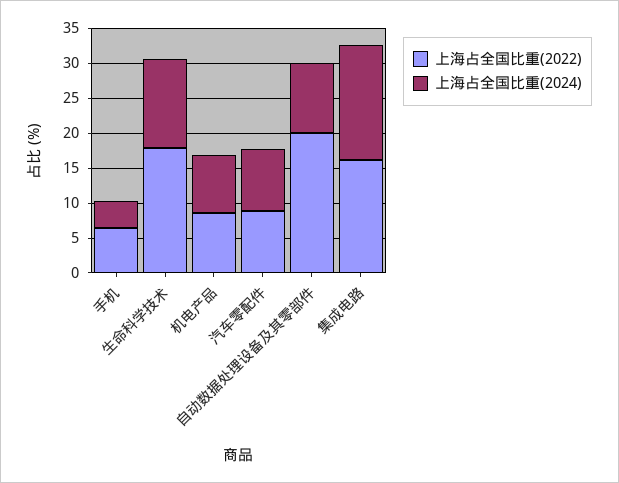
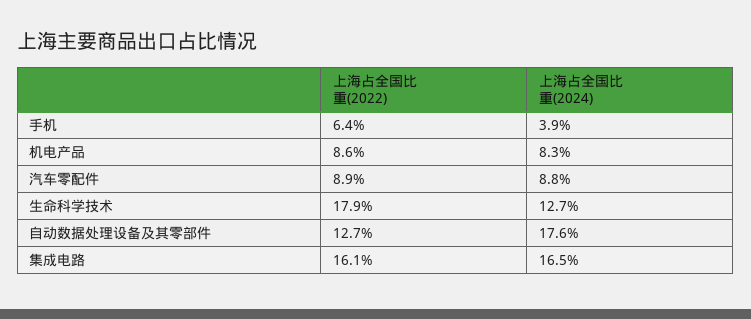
  {
    "上海占全国比重(2022)": {
      "手机": 6.4,
      "生命科学技术": 17.9,
      "机电产品": 8.6,
      "汽车零配件": 8.9,
-     "自动数据处理设备及其零部件": 20,
+     "自动数据处理设备及其零部件": 12.7,
      "集成电路": 16.1
    },
    "上海占全国比重(2024)": {
      "手机": 3.9,
      "生命科学技术": 12.7,
      "机电产品": 8.3,
      "汽车零配件": 8.8,
-     "自动数据处理设备及其零部件": 10,
+     "自动数据处理设备及其零部件": 17.6,
      "集成电路": 16.5
    }
  }

